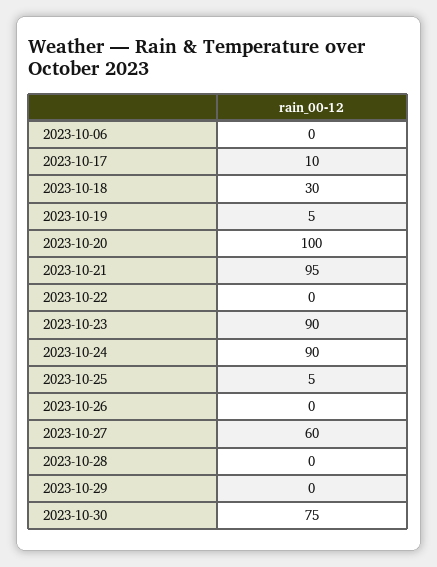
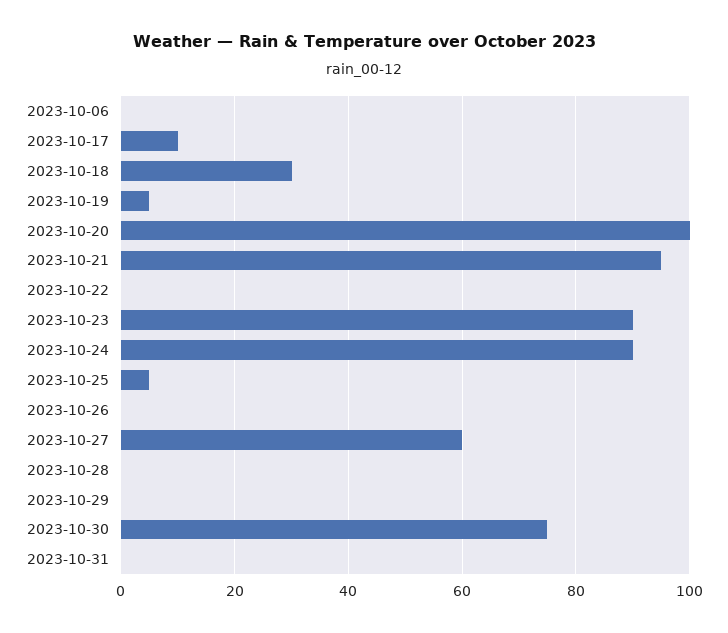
  {
    "2023-10-06": 0,
    "2023-10-17": 10,
    "2023-10-18": 30,
    "2023-10-19": 5,
    "2023-10-20": 100,
    "2023-10-21": 95,
    "2023-10-22": 0,
    "2023-10-23": 90,
    "2023-10-24": 90,
    "2023-10-25": 5,
    "2023-10-26": 0,
    "2023-10-27": 60,
    "2023-10-28": 0,
    "2023-10-29": 0,
-   "2023-10-30": 75
+   "2023-10-30": 75,
+   "2023-10-31": 0
  }

